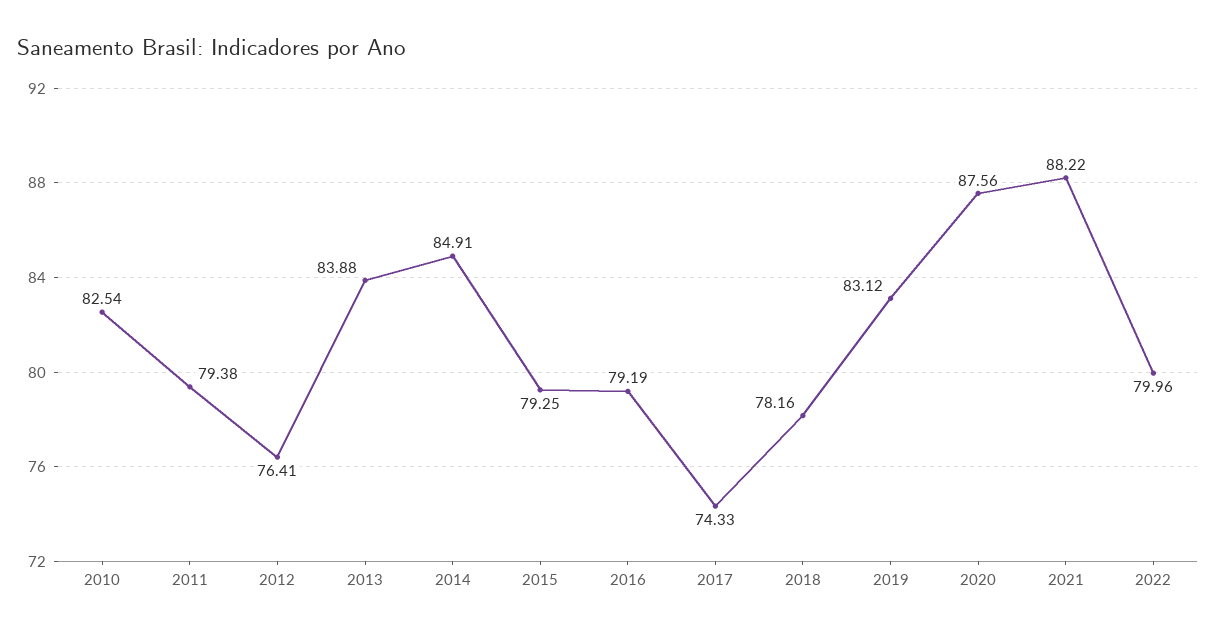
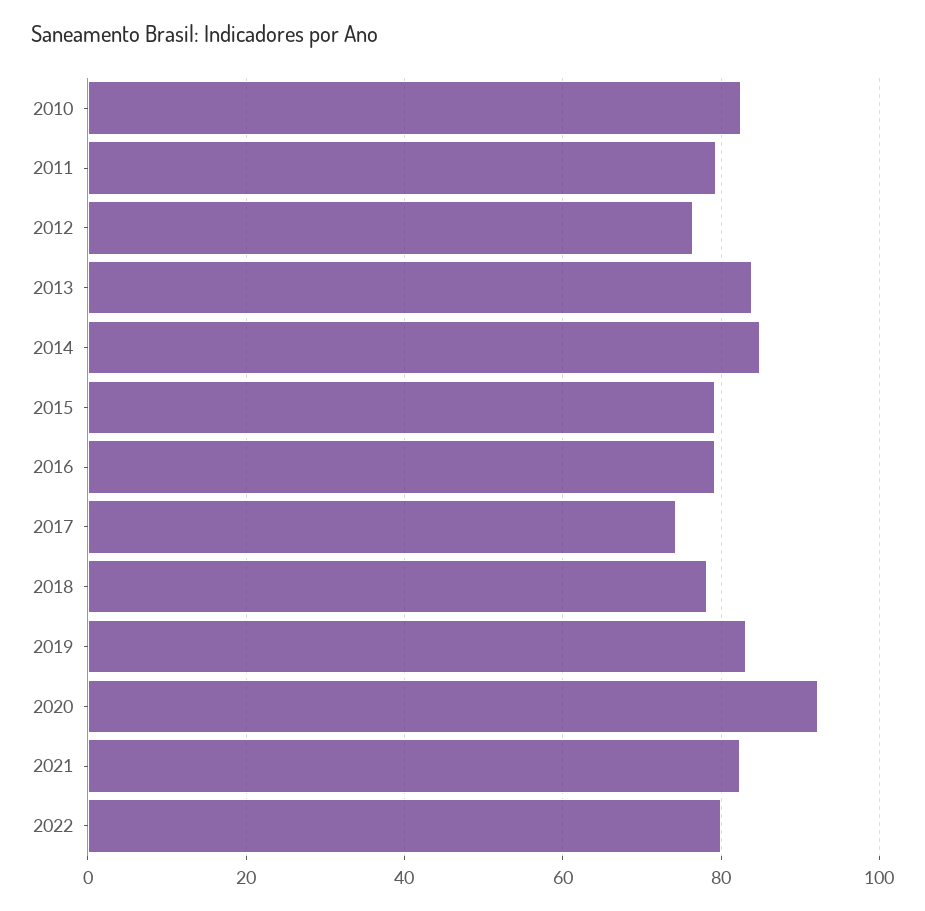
  {
    "2010": 82.54,
    "2011": 79.38,
    "2012": 76.41,
    "2013": 83.88,
    "2014": 84.91,
    "2015": 79.25,
    "2016": 79.19,
    "2017": 74.33,
    "2018": 78.16,
    "2019": 83.12,
-   "2020": 87.56,
+   "2020": 92,
-   "2021": 88.22,
+   "2021": 82,
    "2022": 79.96
  }

